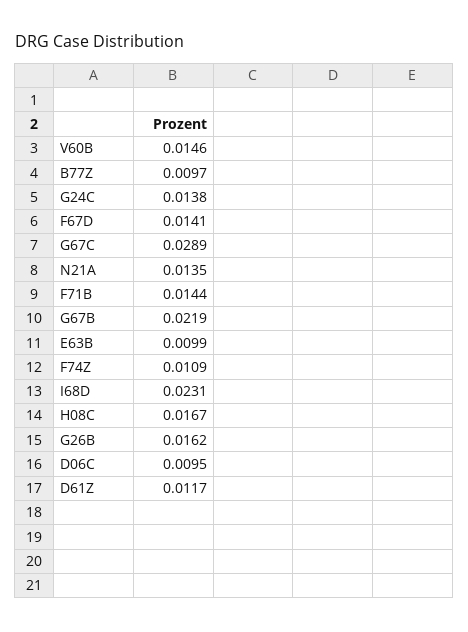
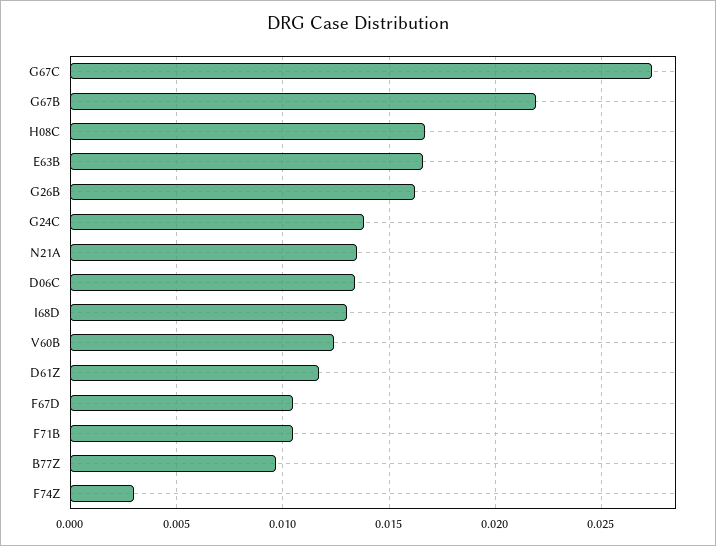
  {
-   "V60B": 0.0146,
+   "V60B": 0.0125,
    "B77Z": 0.0097,
    "G24C": 0.0138,
-   "F67D": 0.0141,
+   "F67D": 0.0105,
-   "G67C": 0.0289,
+   "G67C": 0.0275,
    "N21A": 0.0135,
-   "F71B": 0.0144,
+   "F71B": 0.0105,
    "G67B": 0.0219,
-   "E63B": 0.0099,
+   "E63B": 0.0165,
-   "F74Z": 0.0109,
+   "F74Z": 0.003,
-   "I68D": 0.0231,
+   "I68D": 0.013,
    "H08C": 0.0167,
    "G26B": 0.0162,
-   "D06C": 0.0095,
+   "D06C": 0.0135,
    "D61Z": 0.0117
  }

